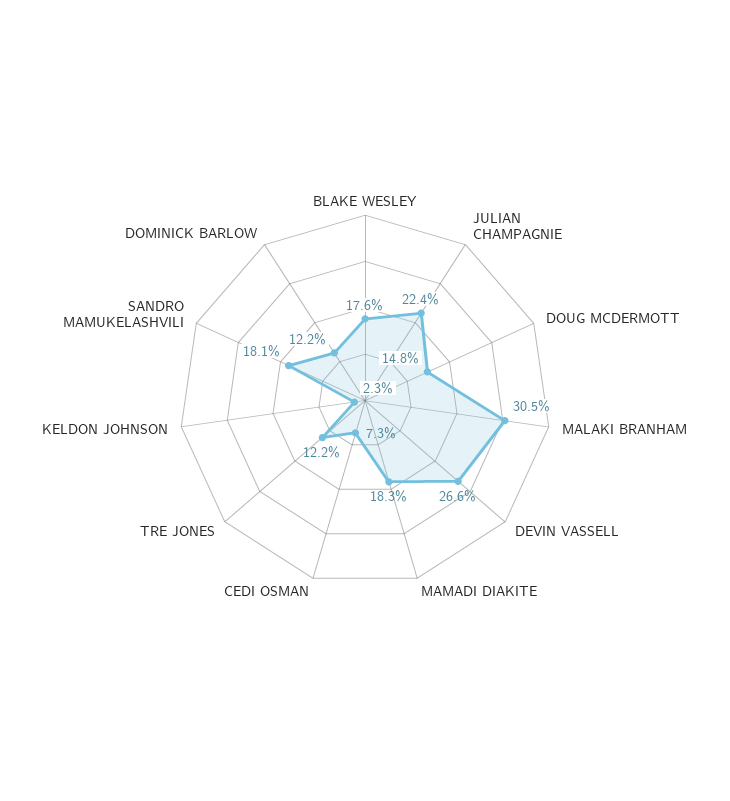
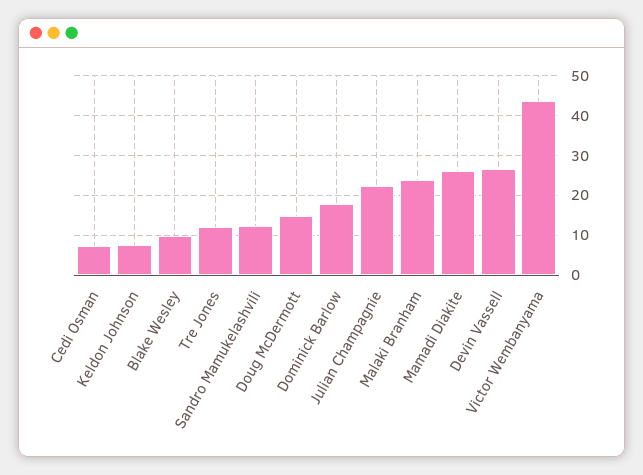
  {
-   "BLAKE WESLEY": 17.6,
+   "BLAKE WESLEY": 10,
    "JULIAN CHAMPAGNIE": 22.4,
    "DOUG MCDERMOTT": 14.8,
-   "MALAKI BRANHAM": 30.5,
+   "MALAKI BRANHAM": 24,
    "DEVIN VASSELL": 26.6,
-   "MAMADI DIAKITE": 18.3,
+   "MAMADI DIAKITE": 26,
    "CEDI OSMAN": 7.3,
    "TRE JONES": 12.2,
-   "KELDON JOHNSON": 2.3,
+   "KELDON JOHNSON": 8,
-   "SANDRO MAMUKELASHVILI": 18.1,
+   "SANDRO MAMUKELASHVILI": 12,
-   "DOMINICK BARLOW": 12.2
+   "DOMINICK BARLOW": 18,
+   "Victor Wembanyama": 44
  }

